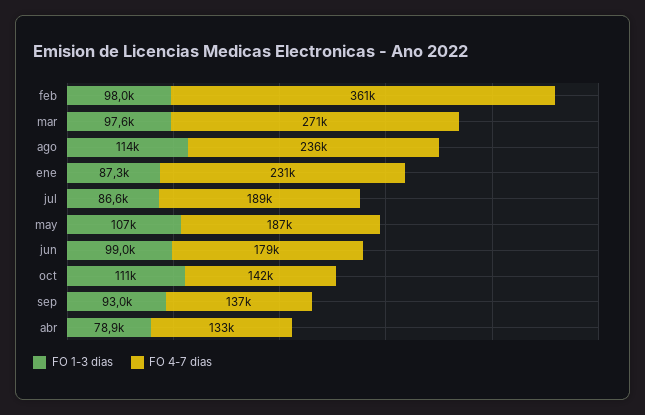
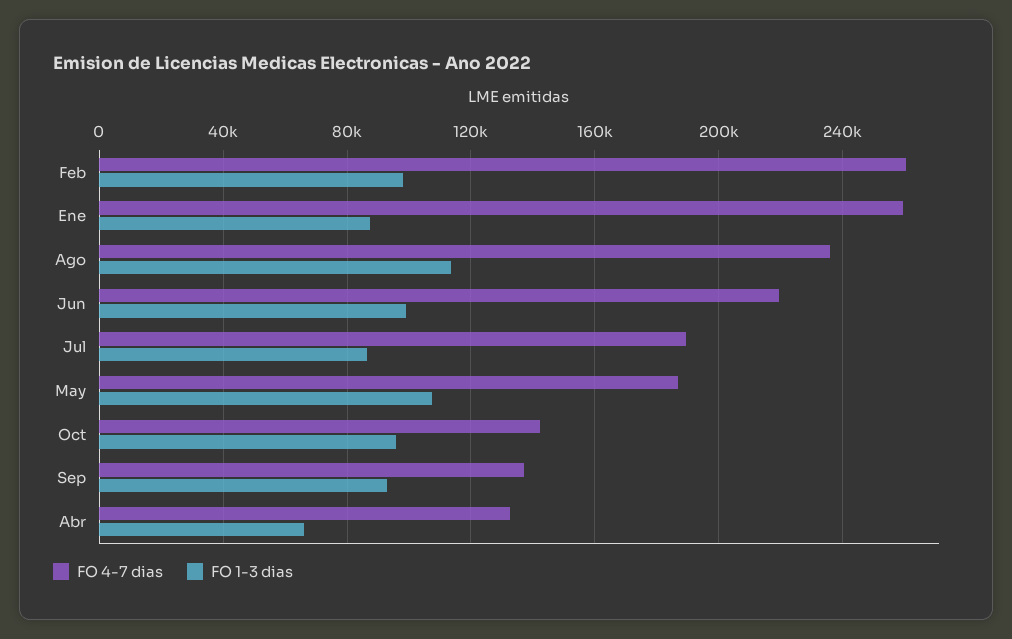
  {
    "FO 1-3 dias": {
      "feb": 98000,
-     "mar": 97600,
      "ago": 114000,
      "ene": 87300,
      "jul": 86600,
      "may": 107000,
      "jun": 99000,
-     "oct": 111000,
+     "oct": 95000,
      "sep": 93000,
-     "abr": 78900
+     "abr": 65000
    },
    "FO 4-7 dias": {
-     "feb": 361000,
+     "feb": 260000,
-     "mar": 271000,
      "ago": 236000,
-     "ene": 231000,
+     "ene": 260000,
      "jul": 189000,
      "may": 187000,
-     "jun": 179000,
+     "jun": 220000,
      "oct": 142000,
      "sep": 137000,
      "abr": 133000
    }
  }

